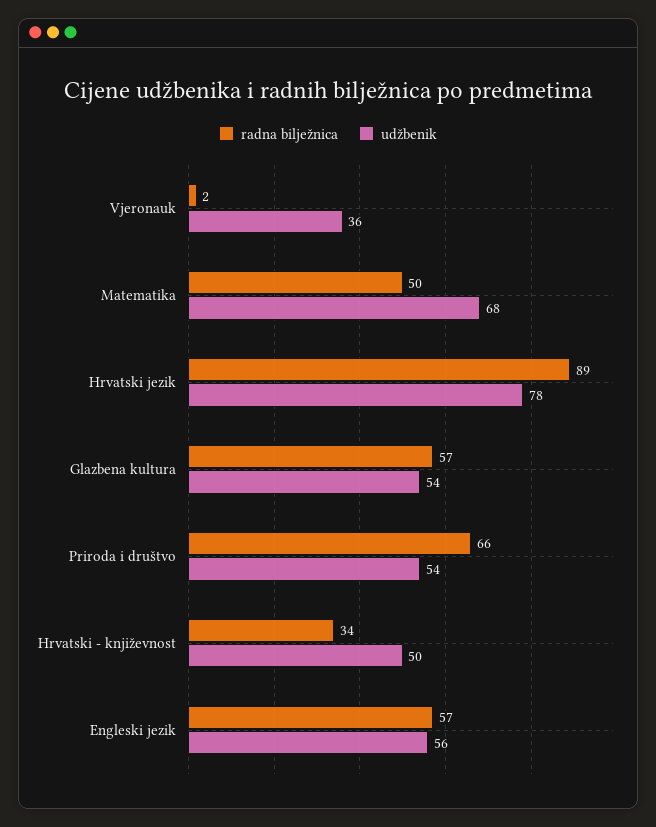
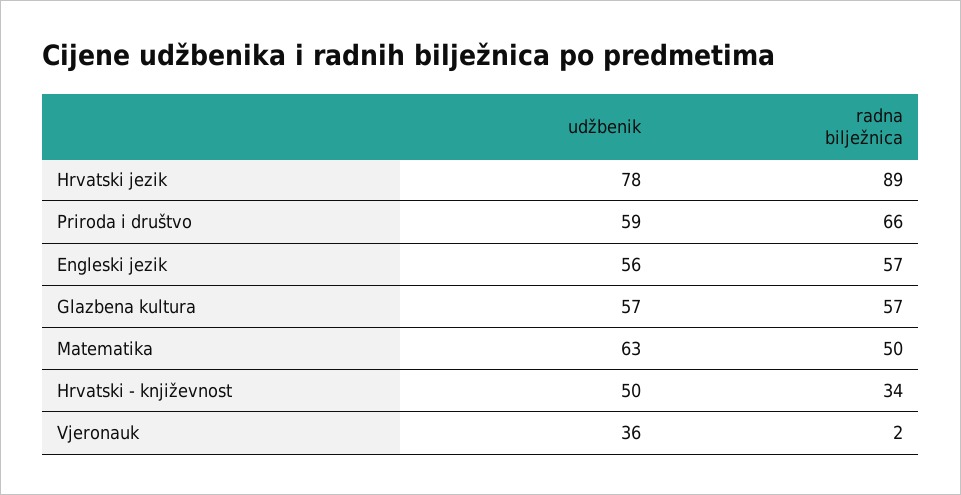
  {
    "radna bilježnica": {
      "Vjeronauk": 2,
      "Matematika": 50,
      "Hrvatski jezik": 89,
      "Glazbena kultura": 57,
      "Priroda i društvo": 66,
      "Hrvatski - književnost": 34,
      "Engleski jezik": 57
    },
    "udžbenik": {
      "Vjeronauk": 36,
-     "Matematika": 68,
+     "Matematika": 63,
      "Hrvatski jezik": 78,
-     "Glazbena kultura": 54,
+     "Glazbena kultura": 57,
-     "Priroda i društvo": 54,
+     "Priroda i društvo": 59,
      "Hrvatski - književnost": 50,
      "Engleski jezik": 56
    }
  }

